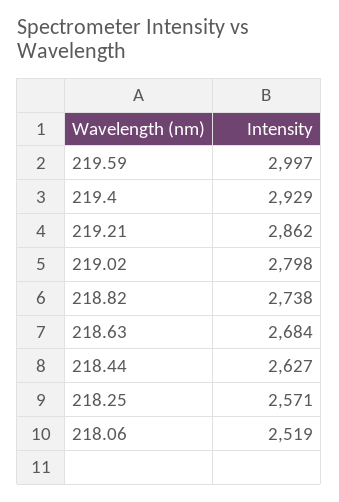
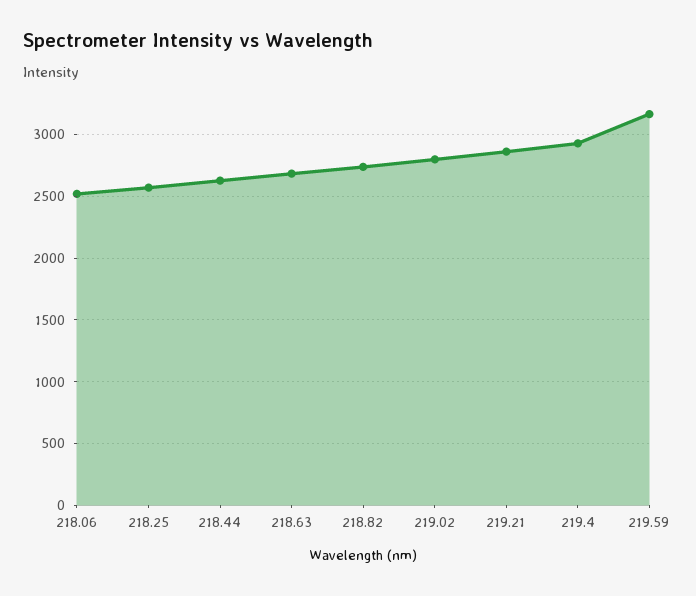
  {
-   "219.59": 2997,
+   "219.59": 3150,
    "219.4": 2929,
    "219.21": 2862,
    "219.02": 2798,
    "218.82": 2738,
    "218.63": 2684,
    "218.44": 2627,
    "218.25": 2571,
    "218.06": 2519
  }

